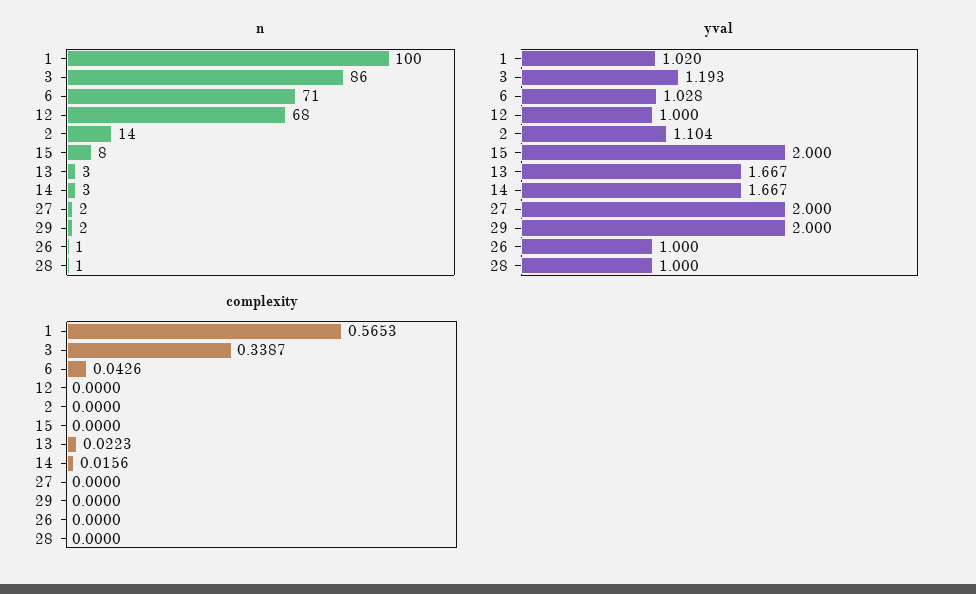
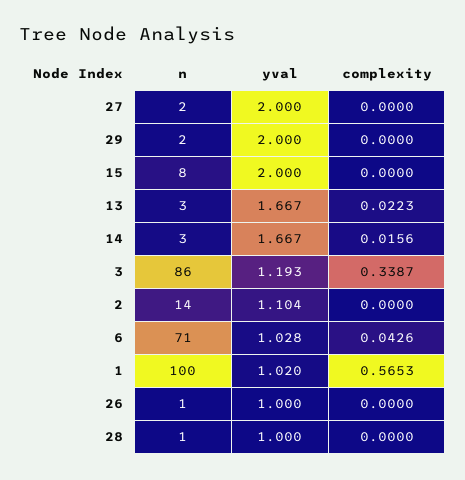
  {
    "n": {
      "1": 100,
      "3": 86,
      "6": 71,
-     "12": 68,
      "2": 14,
      "15": 8,
      "13": 3,
      "14": 3,
      "27": 2,
      "29": 2,
      "26": 1,
      "28": 1
    },
    "yval": {
      "1": 1.02,
      "3": 1.193,
      "6": 1.028,
-     "12": 1,
      "2": 1.104,
      "15": 2,
      "13": 1.667,
      "14": 1.667,
      "27": 2,
      "29": 2,
      "26": 1,
      "28": 1
    },
    "complexity": {
      "1": 0.5653,
      "3": 0.3387,
      "6": 0.0426,
-     "12": 0,
      "2": 0,
      "15": 0,
      "13": 0.0223,
      "14": 0.0156,
      "27": 0,
      "29": 0,
      "26": 0,
      "28": 0
    }
  }

